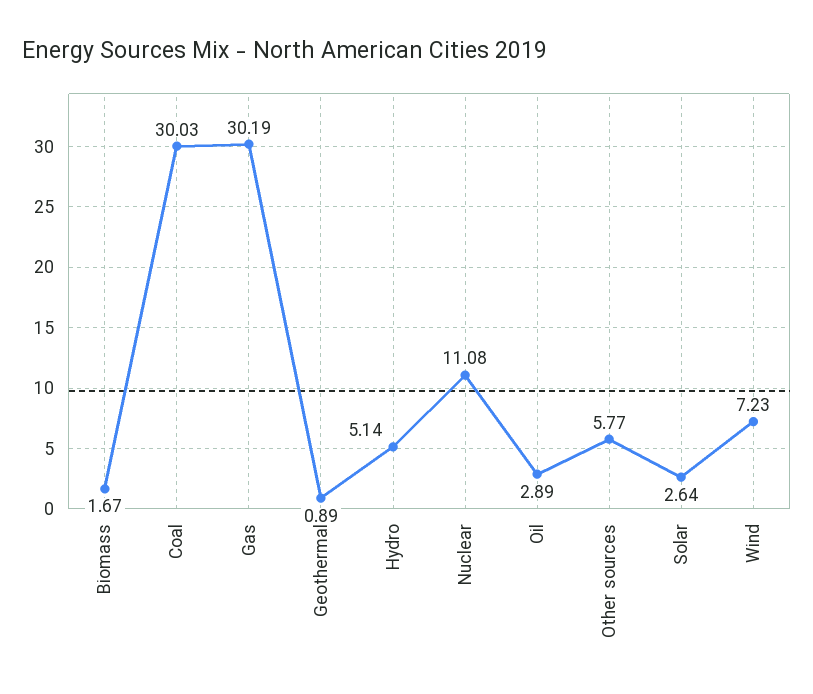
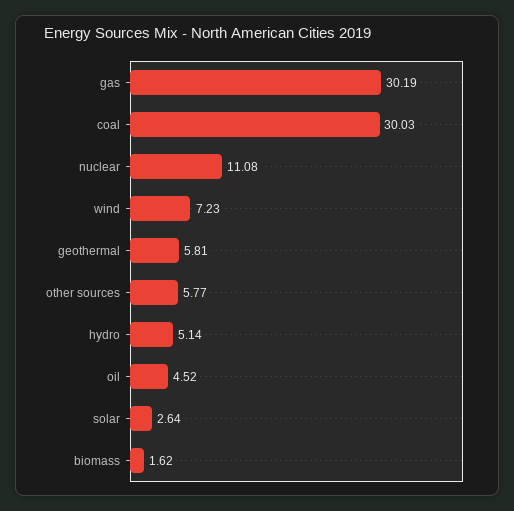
  {
-   "Biomass": 1.67,
+   "Biomass": 1.62,
    "Coal": 30.03,
    "Gas": 30.19,
-   "Geothermal": 0.89,
+   "Geothermal": 5.81,
    "Hydro": 5.14,
    "Nuclear": 11.08,
-   "Oil": 2.89,
+   "Oil": 4.52,
    "Other sources": 5.77,
    "Solar": 2.64,
    "Wind": 7.23
  }

